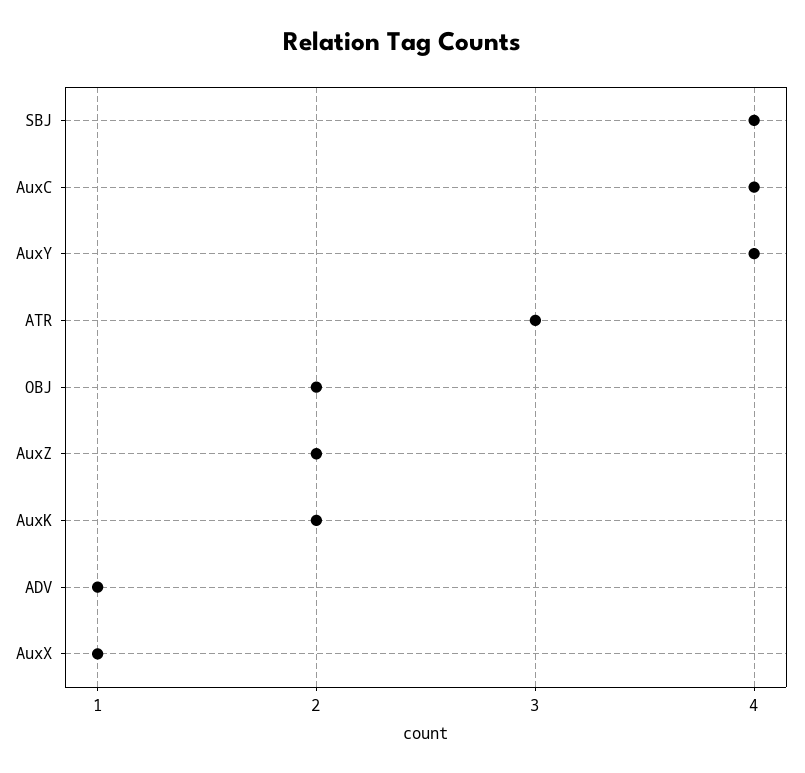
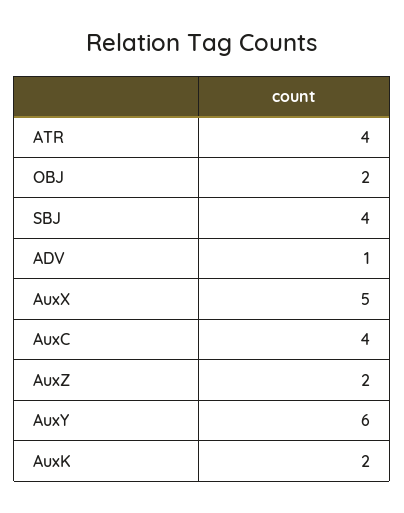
  {
    "SBJ": 4,
    "AuxC": 4,
-   "AuxY": 4,
+   "AuxY": 6,
-   "ATR": 3,
+   "ATR": 4,
    "OBJ": 2,
    "AuxZ": 2,
    "AuxK": 2,
    "ADV": 1,
-   "AuxX": 1
+   "AuxX": 5
  }

